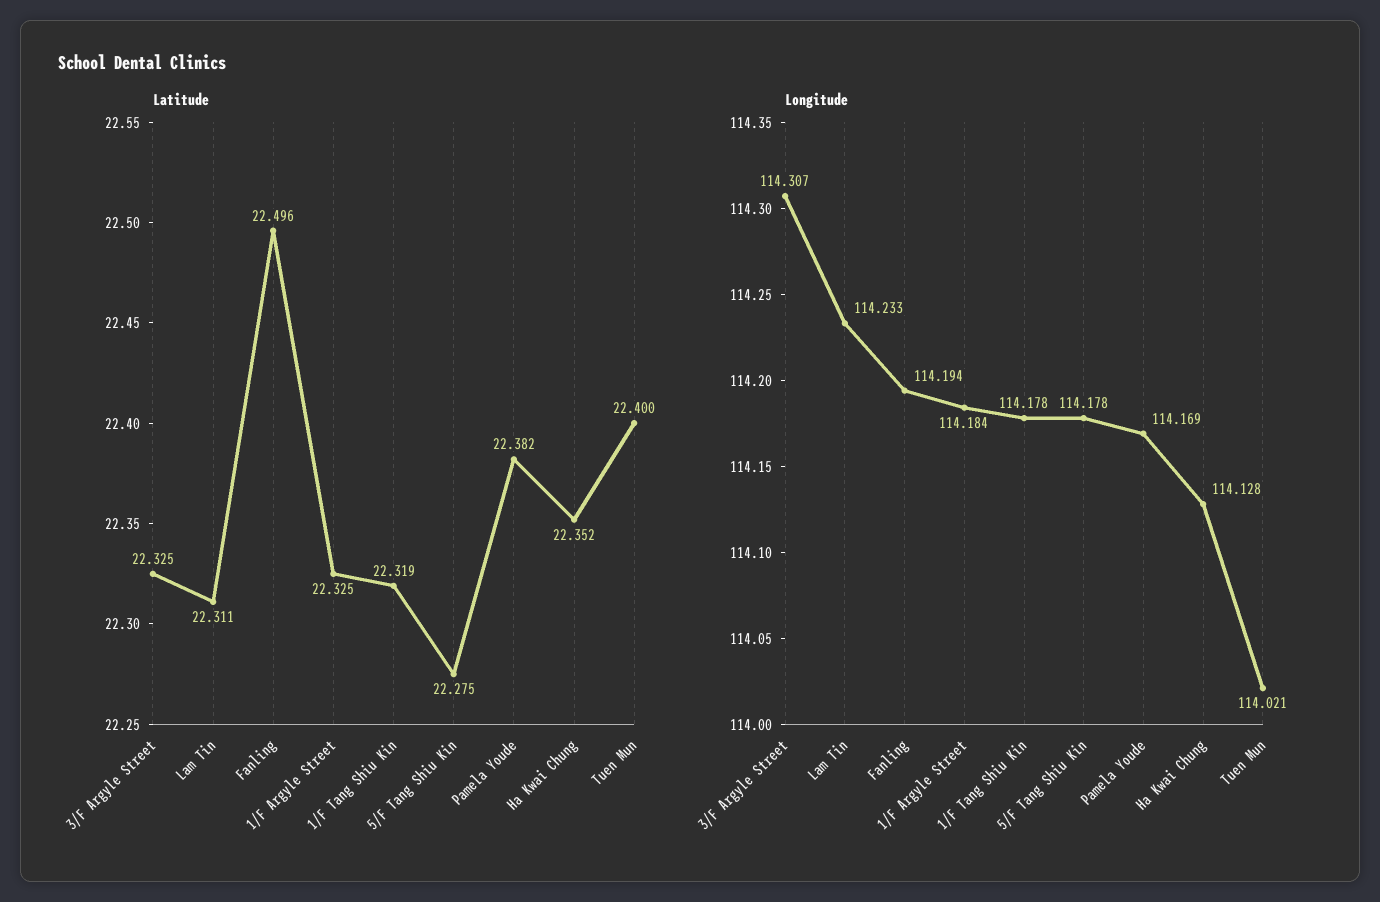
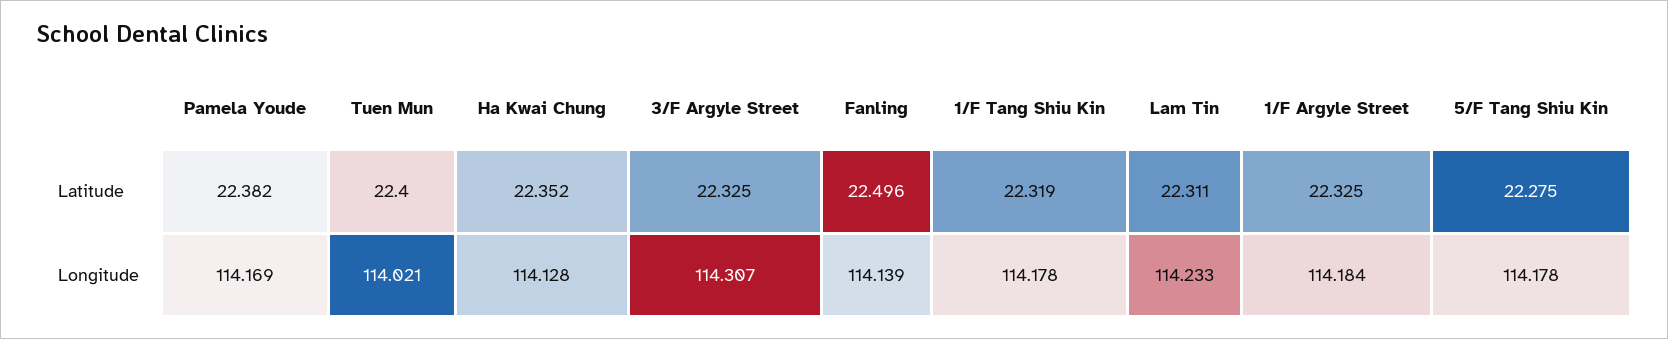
  {
    "Latitude": {
      "3/F Argyle Street": 22.325,
      "Lam Tin": 22.311,
      "Fanling": 22.496,
      "1/F Argyle Street": 22.325,
      "1/F Tang Shiu Kin": 22.319,
      "5/F Tang Shiu Kin": 22.275,
      "Pamela Youde": 22.382,
      "Ha Kwai Chung": 22.352,
      "Tuen Mun": 22.4
    },
    "Longitude": {
      "3/F Argyle Street": 114.307,
      "Lam Tin": 114.233,
-     "Fanling": 114.194,
+     "Fanling": 114.139,
      "1/F Argyle Street": 114.184,
      "1/F Tang Shiu Kin": 114.178,
      "5/F Tang Shiu Kin": 114.178,
      "Pamela Youde": 114.169,
      "Ha Kwai Chung": 114.128,
      "Tuen Mun": 114.021
    }
  }

